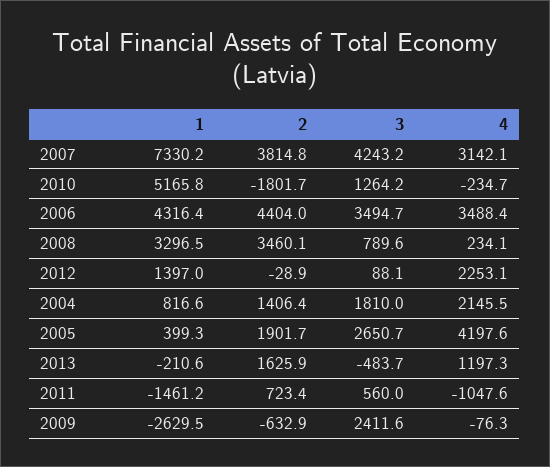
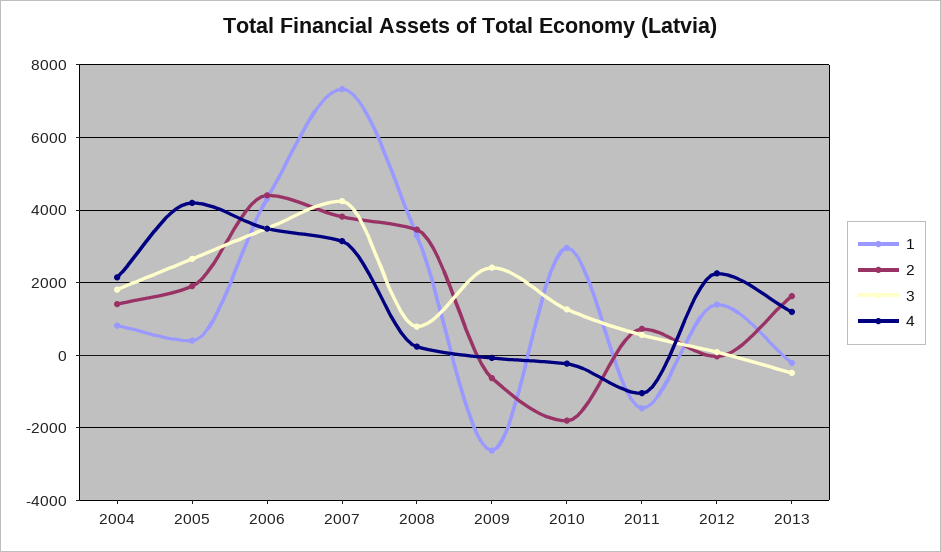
  {
    "1": {
      "2007": 7330.2,
-     "2010": 5165.8,
+     "2010": 3000,
      "2006": 4316.4,
      "2008": 3296.5,
      "2012": 1397,
      "2004": 816.6,
      "2005": 399.3,
      "2013": -210.6,
      "2011": -1461.2,
      "2009": -2629.5
    },
    "2": {
      "2007": 3814.8,
      "2010": -1801.7,
      "2006": 4404,
      "2008": 3460.1,
      "2012": -28.9,
      "2004": 1406.4,
      "2005": 1901.7,
      "2013": 1625.9,
      "2011": 723.4,
      "2009": -632.9
    },
    "3": {
      "2007": 4243.2,
      "2010": 1264.2,
      "2006": 3494.7,
      "2008": 789.6,
      "2012": 88.1,
      "2004": 1810,
      "2005": 2650.7,
      "2013": -483.7,
      "2011": 560,
      "2009": 2411.6
    },
    "4": {
      "2007": 3142.1,
      "2010": -234.7,
      "2006": 3488.4,
      "2008": 234.1,
      "2012": 2253.1,
      "2004": 2145.5,
      "2005": 4197.6,
      "2013": 1197.3,
      "2011": -1047.6,
      "2009": -76.3
    }
  }

